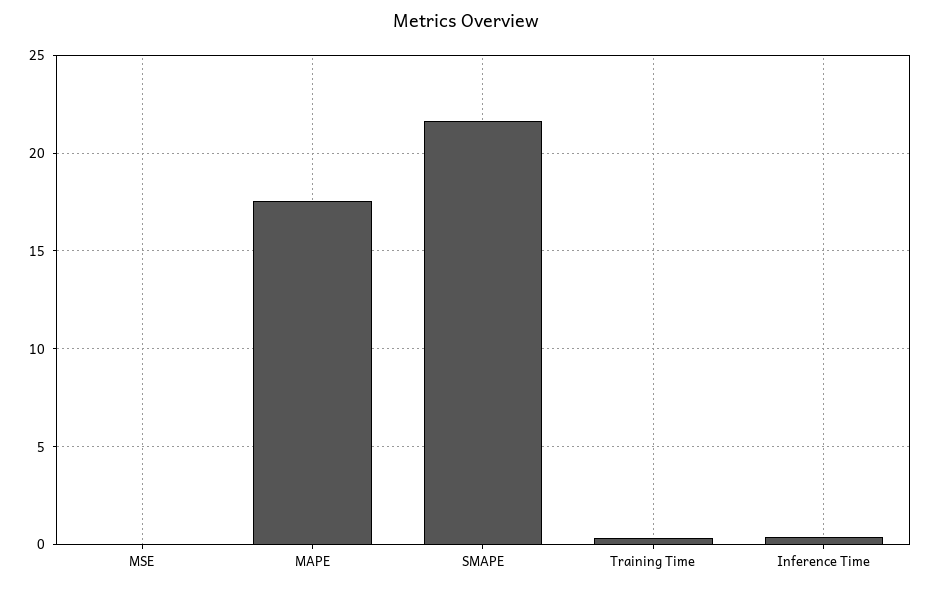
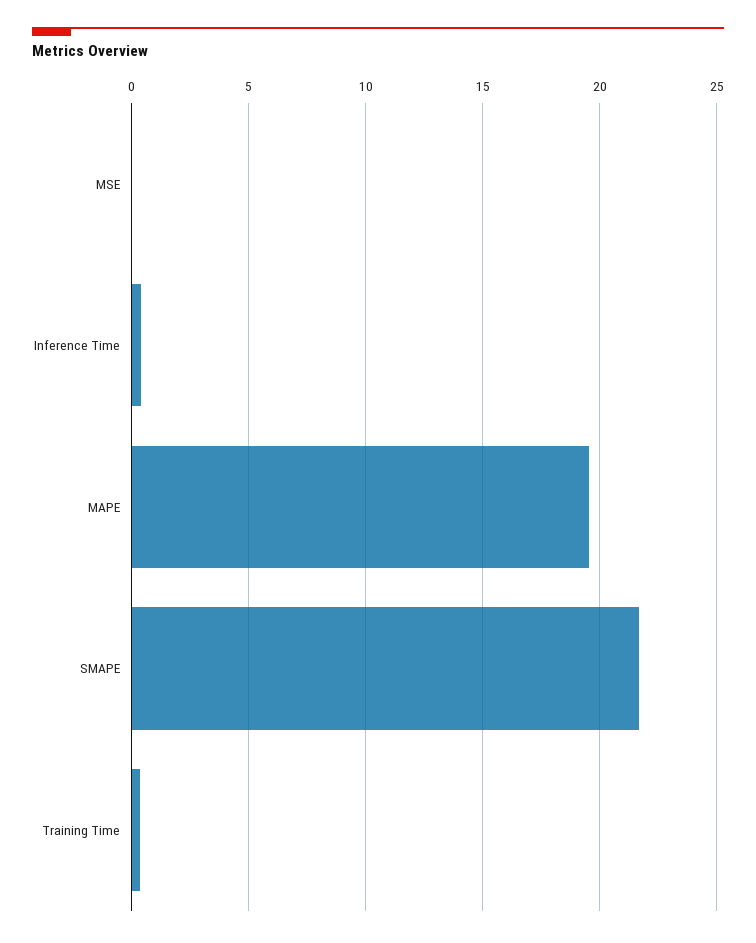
  {
    "MSE": 0,
-   "MAPE": 17.5,
+   "MAPE": 19.5,
    "SMAPE": 21.5,
    "Training Time": 0.5,
    "Inference Time": 0.5
  }

